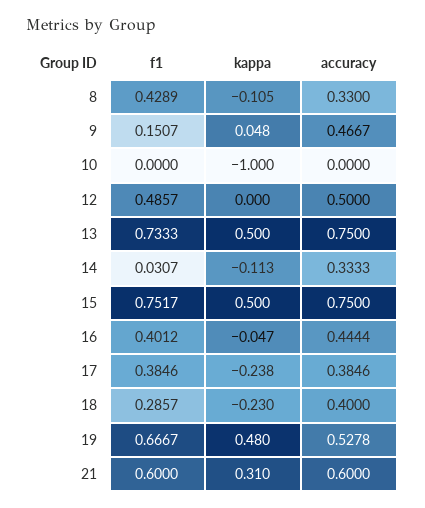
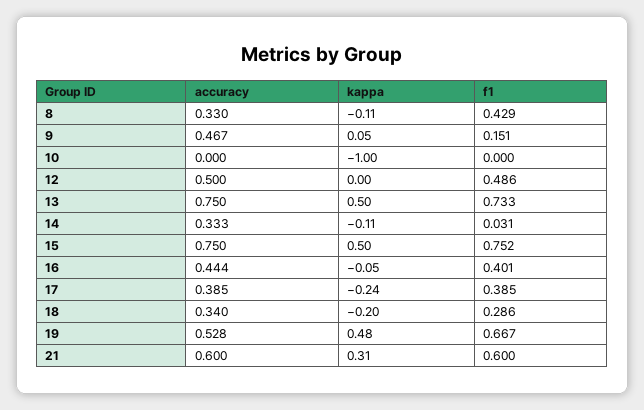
  {
    "f1": {
      "8": 0.4289,
      "9": 0.1507,
      "10": 0,
      "12": 0.4857,
      "13": 0.7333,
      "14": 0.0307,
      "15": 0.7517,
      "16": 0.4012,
      "17": 0.3846,
      "18": 0.2857,
      "19": 0.6667,
      "21": 0.6
    },
    "kappa": {
      "8": -0.105,
      "9": 0.048,
      "10": -1,
      "12": 0,
      "13": 0.5,
      "14": -0.113,
      "15": 0.5,
      "16": -0.047,
      "17": -0.238,
-     "18": -0.23,
+     "18": -0.2,
      "19": 0.48,
      "21": 0.31
    },
    "accuracy": {
      "8": 0.33,
      "9": 0.4667,
      "10": 0,
      "12": 0.5,
      "13": 0.75,
      "14": 0.3333,
      "15": 0.75,
      "16": 0.4444,
      "17": 0.3846,
-     "18": 0.4,
+     "18": 0.34,
      "19": 0.5278,
      "21": 0.6
    }
  }

